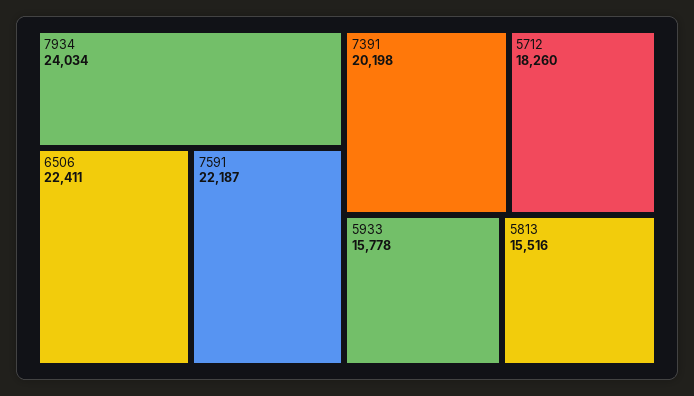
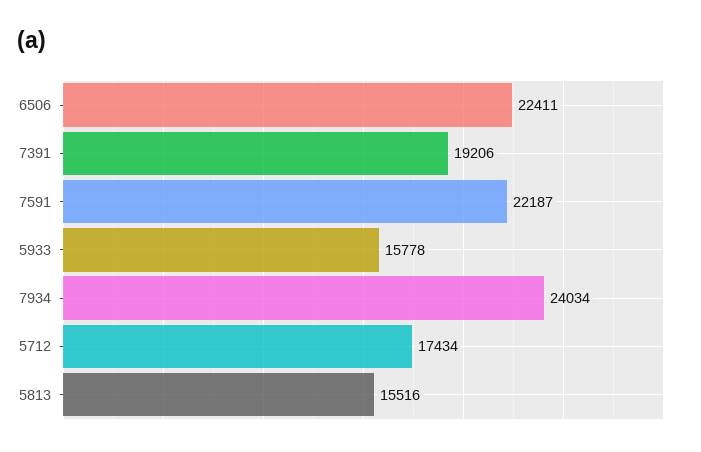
  {
    "7934": 24034,
    "6506": 22411,
    "7591": 22187,
-   "7391": 20198,
+   "7391": 19206,
-   "5712": 18260,
+   "5712": 17434,
    "5933": 15778,
    "5813": 15516
  }

